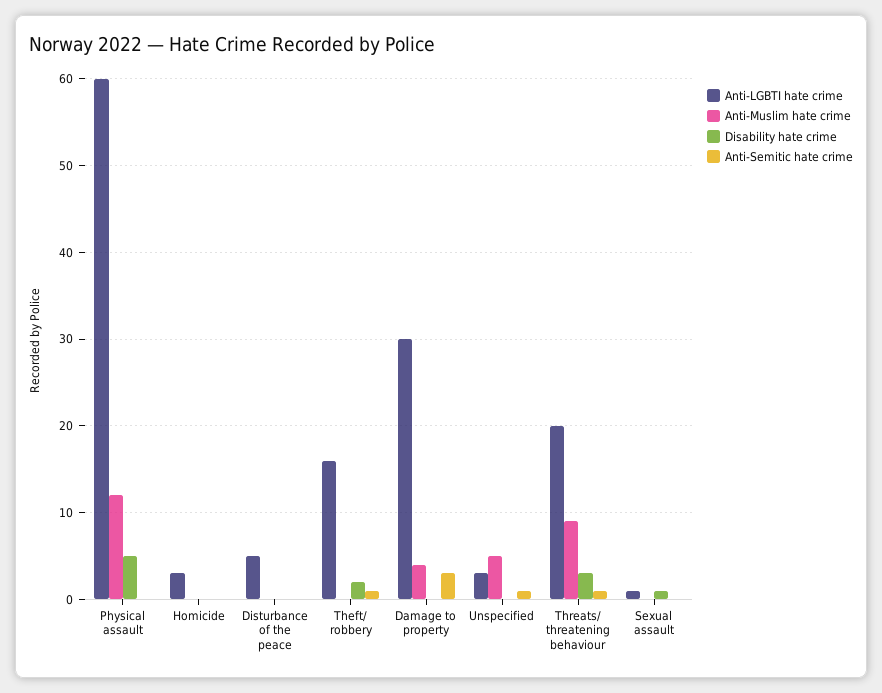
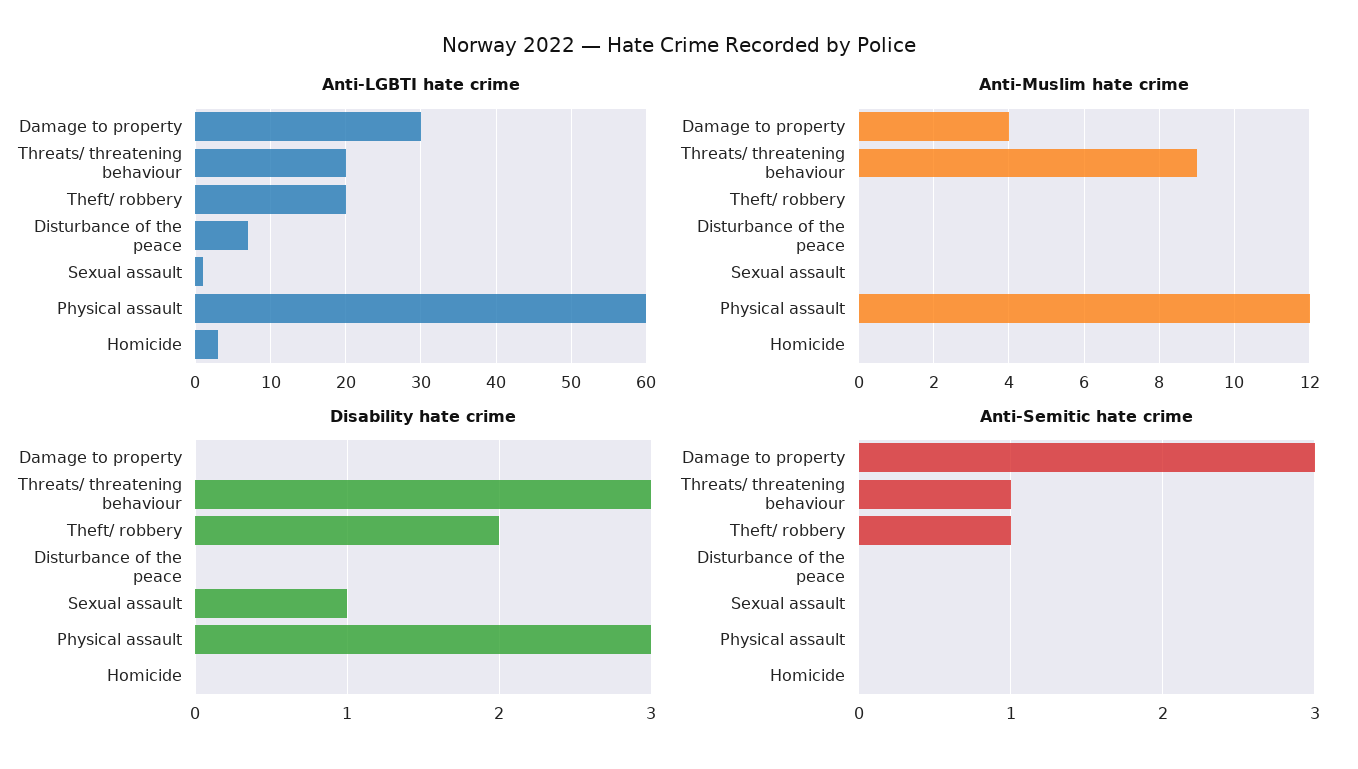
  {
    "Anti-LGBTI hate crime": {
      "Physical assault": 60,
      "Homicide": 3,
-     "Disturbance of the peace": 5,
+     "Disturbance of the peace": 7,
-     "Theft/ robbery": 16,
+     "Theft/ robbery": 20,
      "Damage to property": 30,
-     "Unspecified": 3,
      "Threats/ threatening behaviour": 20,
      "Sexual assault": 1
    },
    "Anti-Muslim hate crime": {
      "Physical assault": 12,
      "Homicide": 0,
      "Disturbance of the peace": 0,
      "Theft/ robbery": 0,
      "Damage to property": 4,
-     "Unspecified": 5,
      "Threats/ threatening behaviour": 9,
      "Sexual assault": 0
    },
    "Disability hate crime": {
-     "Physical assault": 5,
+     "Physical assault": 3,
      "Homicide": 0,
      "Disturbance of the peace": 0,
      "Theft/ robbery": 2,
      "Damage to property": 0,
-     "Unspecified": 0,
      "Threats/ threatening behaviour": 3,
      "Sexual assault": 1
    },
    "Anti-Semitic hate crime": {
      "Physical assault": 0,
      "Homicide": 0,
      "Disturbance of the peace": 0,
      "Theft/ robbery": 1,
      "Damage to property": 3,
-     "Unspecified": 1,
      "Threats/ threatening behaviour": 1,
      "Sexual assault": 0
    }
  }

